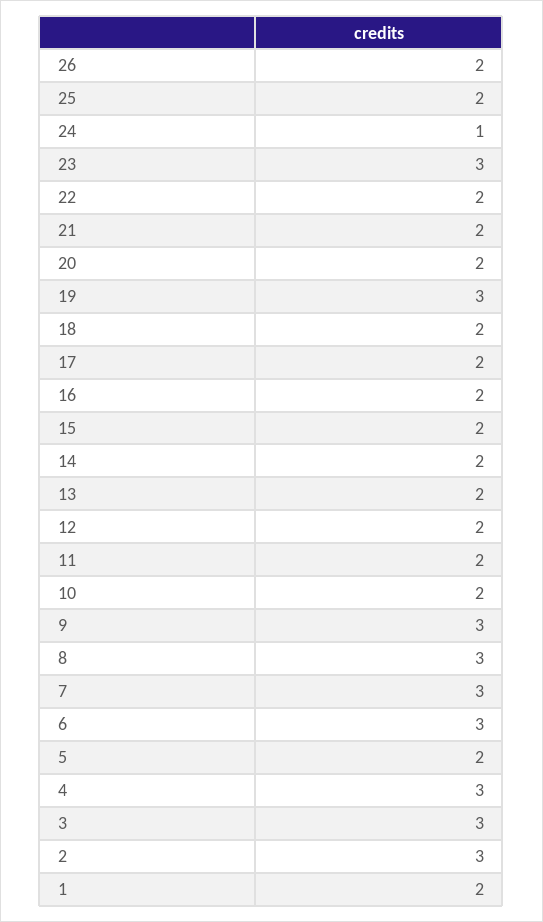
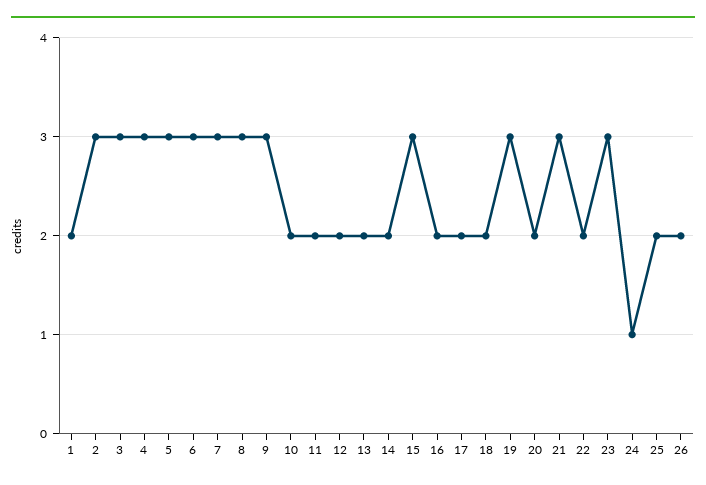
  {
    "26": 2,
    "25": 2,
    "24": 1,
    "23": 3,
    "22": 2,
-   "21": 2,
+   "21": 3,
    "20": 2,
    "19": 3,
    "18": 2,
    "17": 2,
    "16": 2,
-   "15": 2,
+   "15": 3,
    "14": 2,
    "13": 2,
    "12": 2,
    "11": 2,
    "10": 2,
    "9": 3,
    "8": 3,
    "7": 3,
    "6": 3,
-   "5": 2,
+   "5": 3,
    "4": 3,
    "3": 3,
    "2": 3,
    "1": 2
  }

